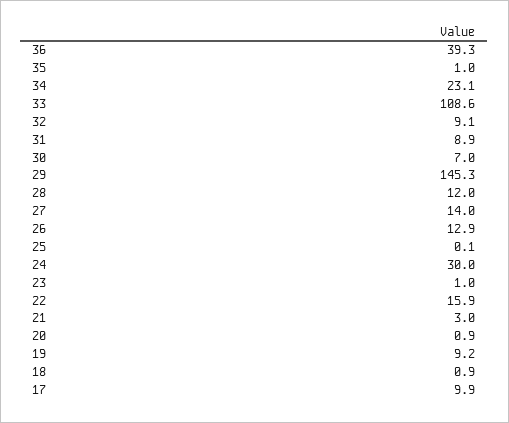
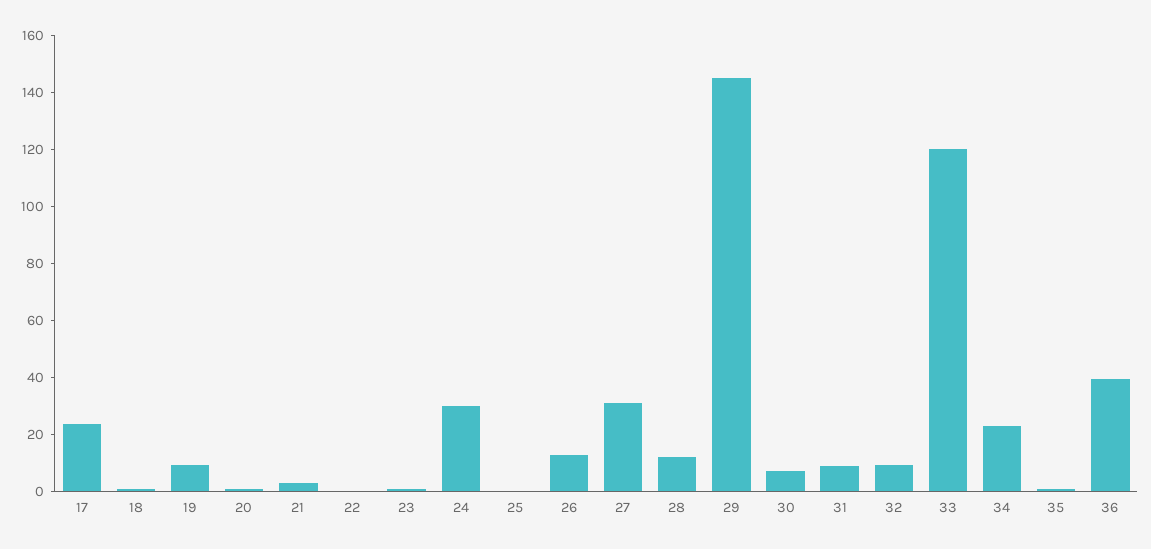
  {
    "36": 39.3,
    "35": 1,
    "34": 23.1,
-   "33": 108.6,
+   "33": 120,
    "32": 9.1,
    "31": 8.9,
    "30": 7,
    "29": 145.3,
    "28": 12,
-   "27": 14,
+   "27": 30,
    "26": 12.9,
    "25": 0.1,
    "24": 30,
    "23": 1,
-   "22": 15.9,
+   "22": 0,
    "21": 3,
    "20": 0.9,
    "19": 9.2,
    "18": 0.9,
-   "17": 9.9
+   "17": 25
  }

